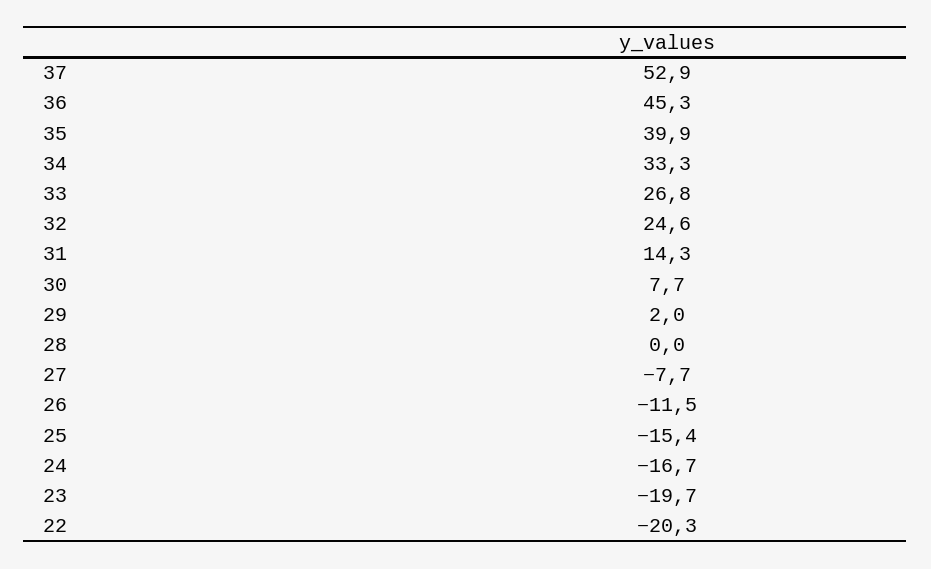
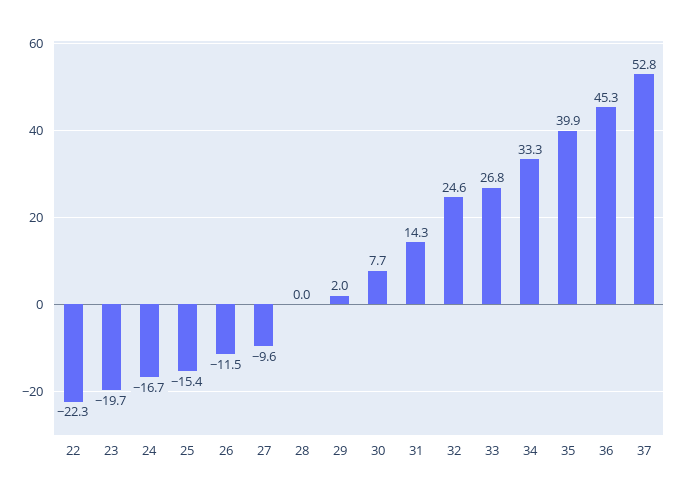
  {
-   "37": 52.9,
+   "37": 52.8,
    "36": 45.3,
    "35": 39.9,
    "34": 33.3,
    "33": 26.8,
    "32": 24.6,
    "31": 14.3,
    "30": 7.7,
    "29": 2,
    "28": 0,
-   "27": -7.7,
+   "27": -9.6,
    "26": -11.5,
    "25": -15.4,
    "24": -16.7,
    "23": -19.7,
-   "22": -20.3
+   "22": -22.3
  }

